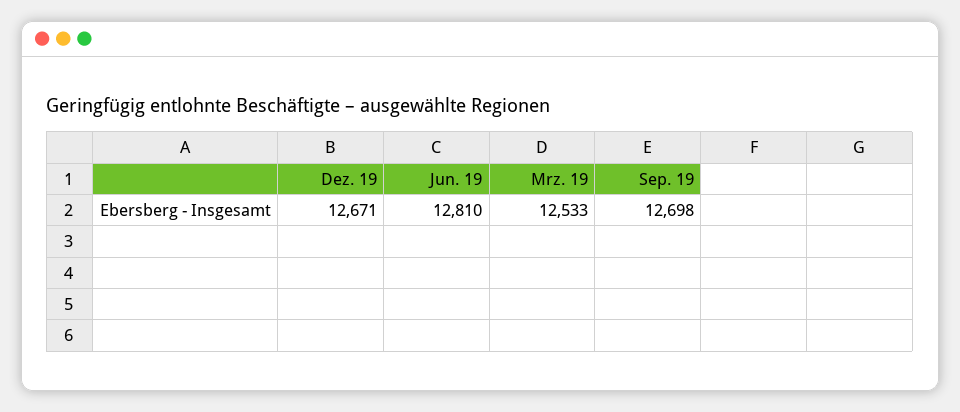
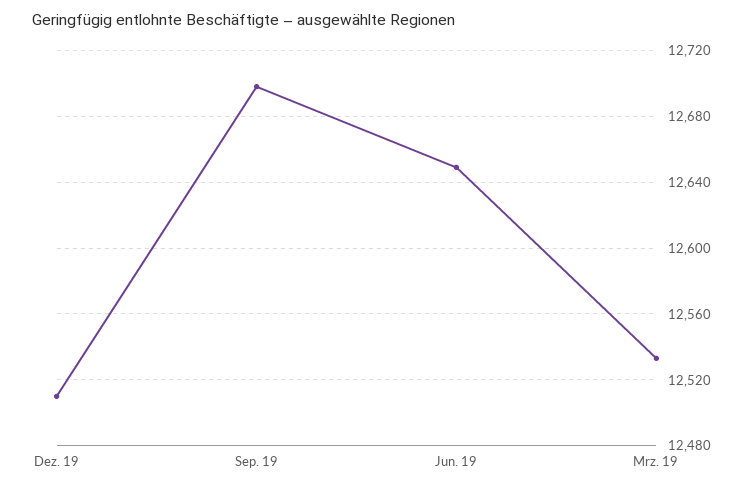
  {
-   "Dez. 19": 12671,
+   "Dez. 19": 12510,
-   "Jun. 19": 12810,
+   "Jun. 19": 12650,
    "Mrz. 19": 12533,
    "Sep. 19": 12698
  }

